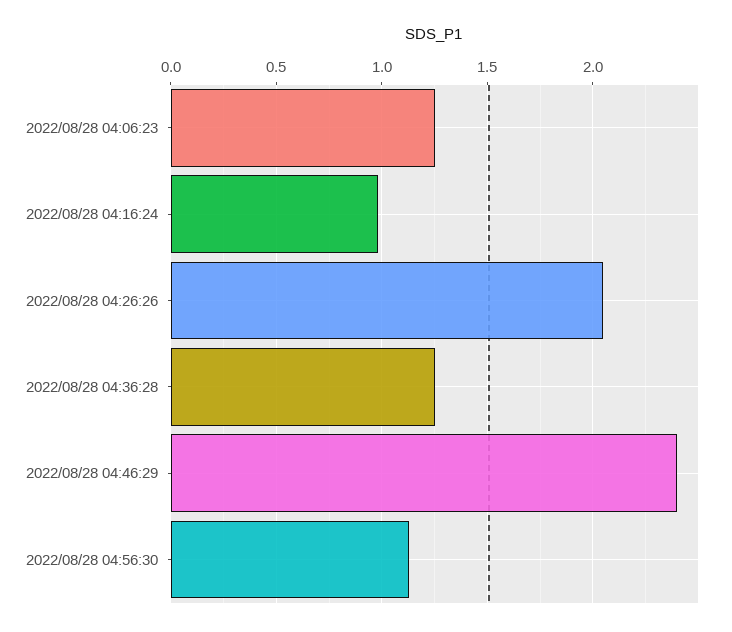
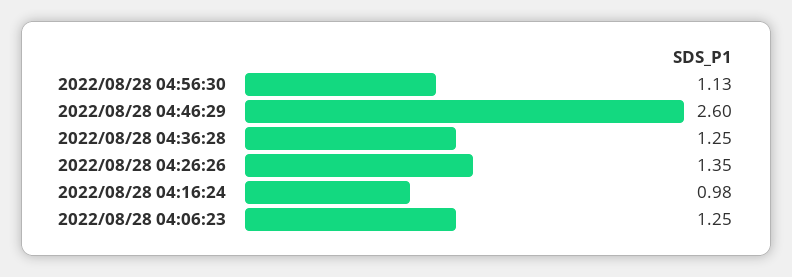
  {
    "2022/08/28 04:06:23": 1.25,
    "2022/08/28 04:16:24": 0.98,
-   "2022/08/28 04:26:26": 2.05,
+   "2022/08/28 04:26:26": 1.35,
    "2022/08/28 04:36:28": 1.25,
-   "2022/08/28 04:46:29": 2.4,
+   "2022/08/28 04:46:29": 2.6,
    "2022/08/28 04:56:30": 1.13
  }

